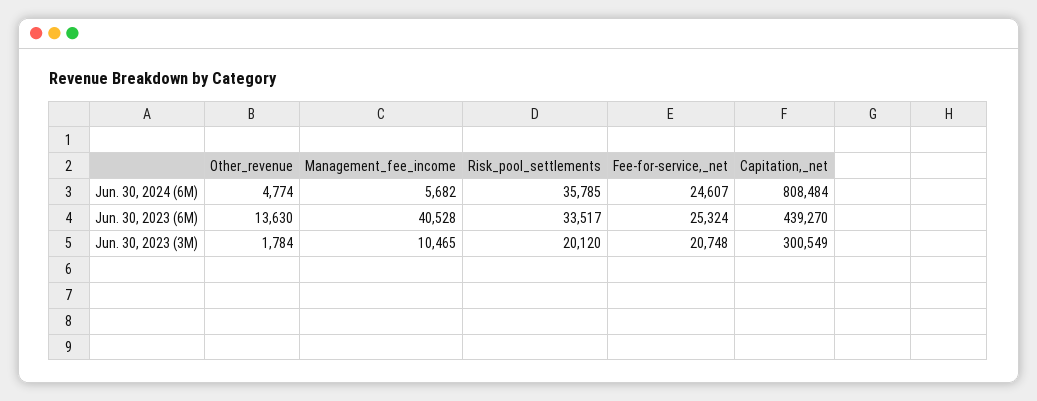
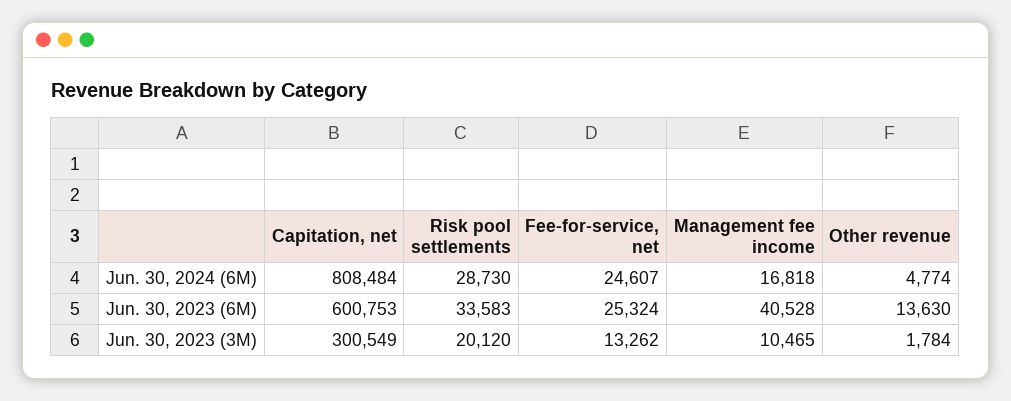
  {
    "Other_revenue": {
      "Jun. 30, 2024 (6M)": 4774,
      "Jun. 30, 2023 (6M)": 13630,
      "Jun. 30, 2023 (3M)": 1784
    },
    "Management_fee_income": {
-     "Jun. 30, 2024 (6M)": 5682,
+     "Jun. 30, 2024 (6M)": 16818,
      "Jun. 30, 2023 (6M)": 40528,
      "Jun. 30, 2023 (3M)": 10465
    },
    "Risk_pool_settlements": {
-     "Jun. 30, 2024 (6M)": 35785,
+     "Jun. 30, 2024 (6M)": 28730,
-     "Jun. 30, 2023 (6M)": 33517,
+     "Jun. 30, 2023 (6M)": 33583,
      "Jun. 30, 2023 (3M)": 20120
    },
    "Fee-for-service,_net": {
      "Jun. 30, 2024 (6M)": 24607,
      "Jun. 30, 2023 (6M)": 25324,
-     "Jun. 30, 2023 (3M)": 20748
+     "Jun. 30, 2023 (3M)": 13262
    },
    "Capitation,_net": {
      "Jun. 30, 2024 (6M)": 808484,
-     "Jun. 30, 2023 (6M)": 439270,
+     "Jun. 30, 2023 (6M)": 600753,
      "Jun. 30, 2023 (3M)": 300549
    }
  }

